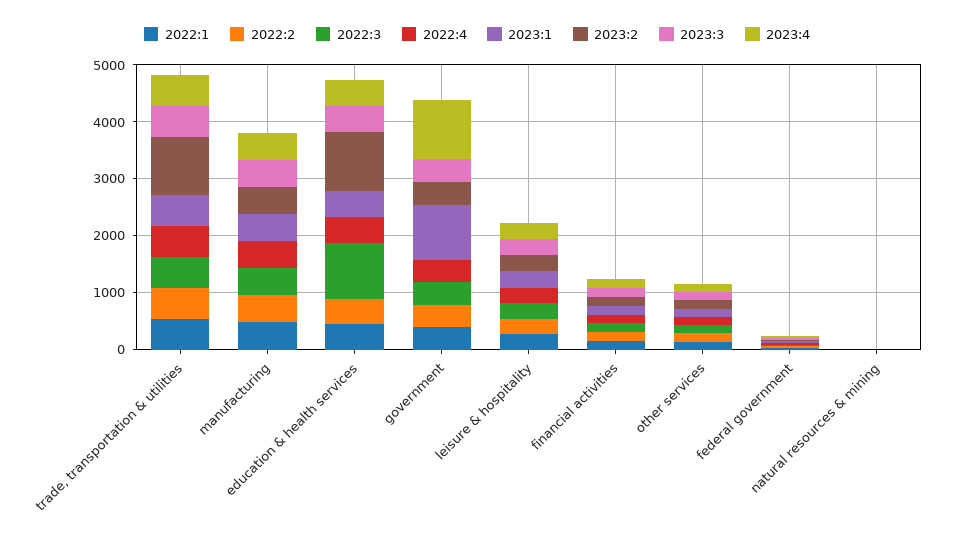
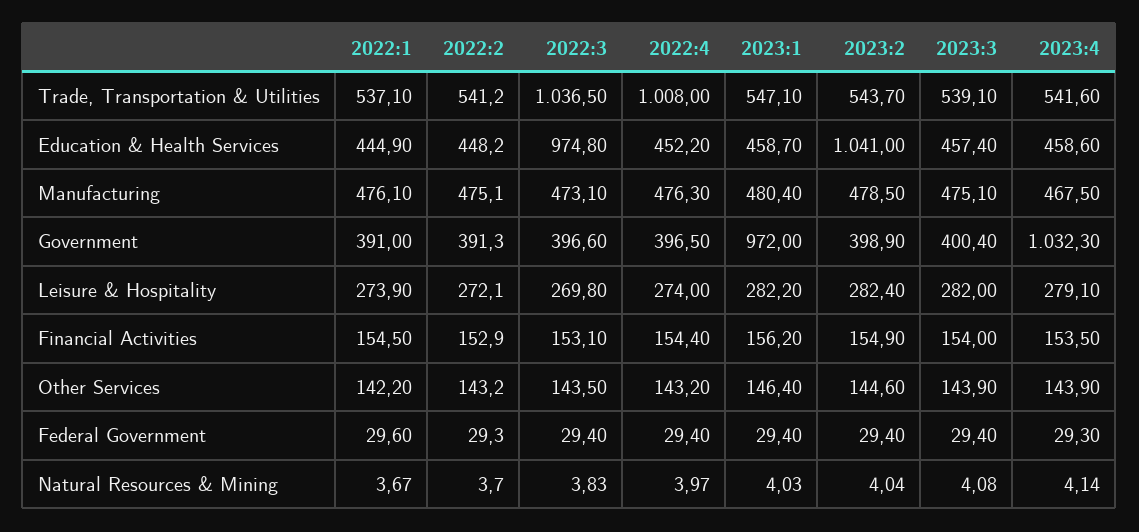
  {
    "2022:1": {
      "trade, transportation & utilities": 537.1,
      "manufacturing": 476.1,
      "education & health services": 444.9,
      "government": 391,
      "leisure & hospitality": 273.9,
      "financial activities": 154.5,
      "other services": 142.2,
      "federal government": 29.6,
      "natural resources & mining": 3.67
    },
    "2022:2": {
      "trade, transportation & utilities": 541.2,
      "manufacturing": 475.1,
      "education & health services": 448.2,
      "government": 391.3,
      "leisure & hospitality": 272.1,
      "financial activities": 152.9,
      "other services": 143.2,
      "federal government": 29.3,
      "natural resources & mining": 3.7
    },
    "2022:3": {
-     "trade, transportation & utilities": 600,
+     "trade, transportation & utilities": 1036.5,
      "manufacturing": 473.1,
      "education & health services": 974.8,
      "government": 396.6,
      "leisure & hospitality": 269.8,
      "financial activities": 153.1,
      "other services": 143.5,
      "federal government": 29.4,
      "natural resources & mining": 3.83
    },
    "2022:4": {
-     "trade, transportation & utilities": 600,
+     "trade, transportation & utilities": 1008,
      "manufacturing": 476.3,
      "education & health services": 452.2,
      "government": 396.5,
      "leisure & hospitality": 274,
      "financial activities": 154.4,
      "other services": 143.2,
      "federal government": 29.4,
      "natural resources & mining": 3.97
    },
    "2023:1": {
      "trade, transportation & utilities": 547.1,
      "manufacturing": 480.4,
      "education & health services": 458.7,
      "government": 972,
      "leisure & hospitality": 282.2,
      "financial activities": 156.2,
      "other services": 146.4,
      "federal government": 29.4,
      "natural resources & mining": 4.03
    },
    "2023:2": {
-     "trade, transportation & utilities": 1000,
+     "trade, transportation & utilities": 543.7,
      "manufacturing": 478.5,
      "education & health services": 1041,
      "government": 398.9,
      "leisure & hospitality": 282.4,
      "financial activities": 154.9,
      "other services": 144.6,
      "federal government": 29.4,
      "natural resources & mining": 4.04
    },
    "2023:3": {
      "trade, transportation & utilities": 539.1,
      "manufacturing": 475.1,
      "education & health services": 457.4,
      "government": 400.4,
      "leisure & hospitality": 282,
      "financial activities": 154,
      "other services": 143.9,
      "federal government": 29.4,
      "natural resources & mining": 4.08
    },
    "2023:4": {
      "trade, transportation & utilities": 541.6,
      "manufacturing": 467.5,
      "education & health services": 458.6,
      "government": 1032.3,
      "leisure & hospitality": 279.1,
      "financial activities": 153.5,
      "other services": 143.9,
      "federal government": 29.3,
      "natural resources & mining": 4.14
    }
  }

